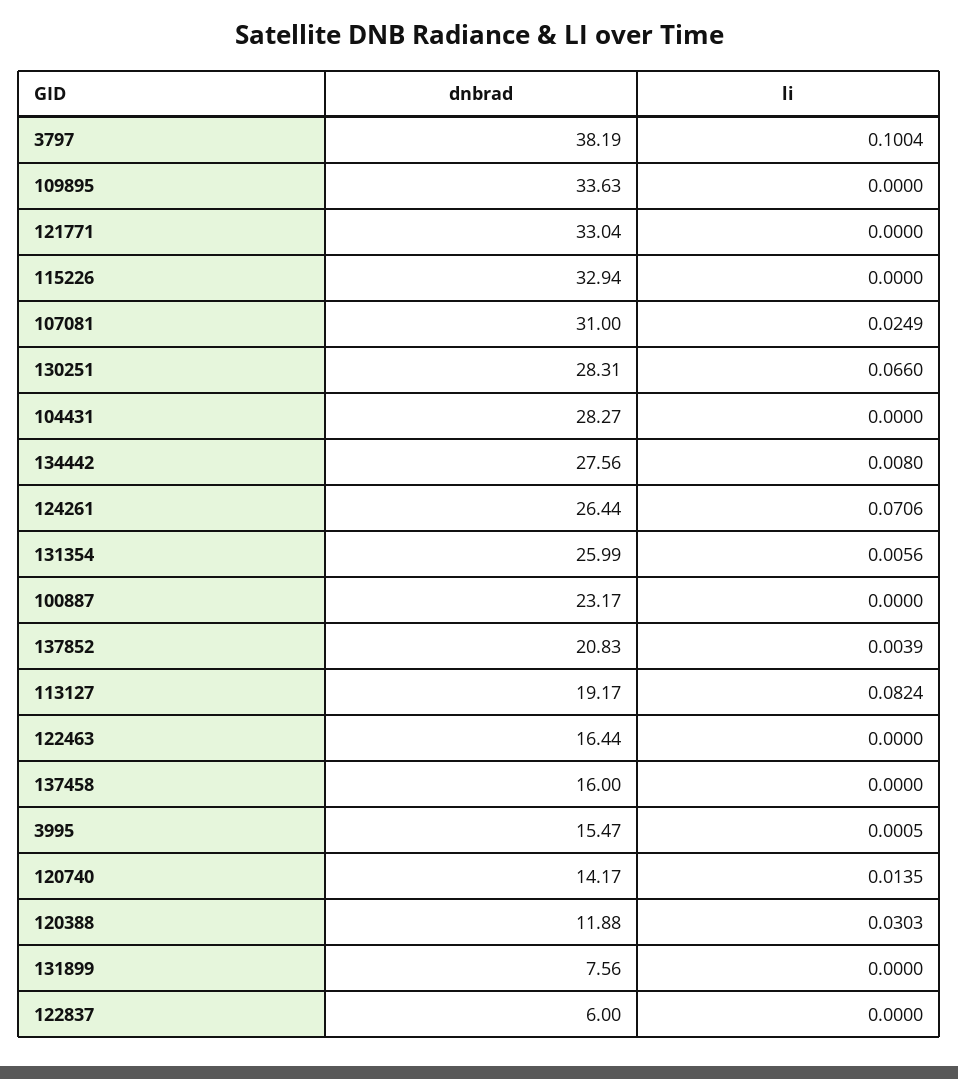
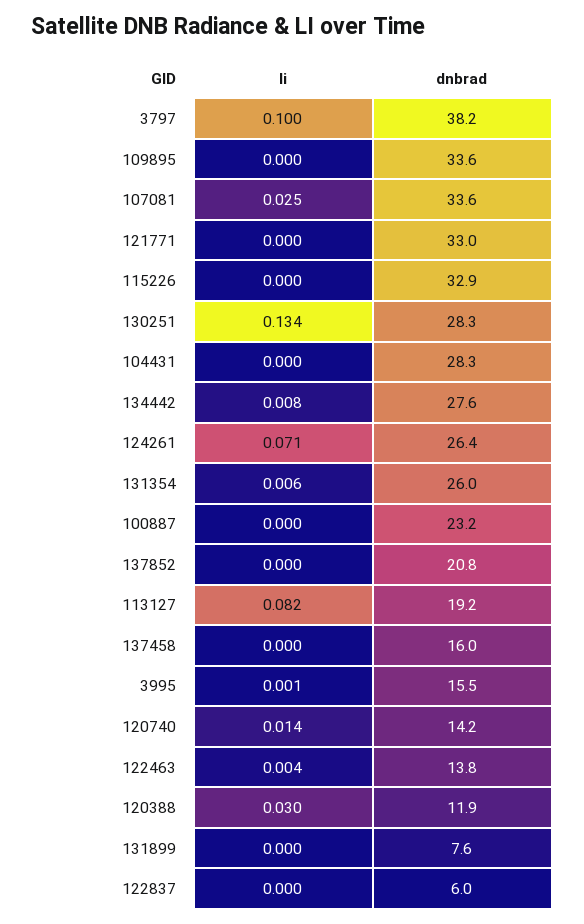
  {
    "dnbrad": {
      "3797": 38.19,
      "109895": 33.63,
      "121771": 33.04,
      "115226": 32.94,
-     "107081": 31,
+     "107081": 33.6,
      "130251": 28.31,
      "104431": 28.27,
      "134442": 27.56,
      "124261": 26.44,
      "131354": 25.99,
      "100887": 23.17,
      "137852": 20.83,
      "113127": 19.17,
-     "122463": 16.44,
+     "122463": 13.8,
      "137458": 16,
      "3995": 15.47,
      "120740": 14.17,
      "120388": 11.88,
      "131899": 7.56,
      "122837": 6
    },
    "li": {
      "3797": 0.1004,
      "109895": 0,
      "121771": 0,
      "115226": 0,
      "107081": 0.0249,
-     "130251": 0.066,
+     "130251": 0.134,
      "104431": 0,
      "134442": 0.008,
      "124261": 0.0706,
      "131354": 0.0056,
      "100887": 0,
-     "137852": 0.0039,
+     "137852": 0,
      "113127": 0.0824,
-     "122463": 0,
+     "122463": 0.004,
      "137458": 0,
      "3995": 0.0005,
      "120740": 0.0135,
      "120388": 0.0303,
      "131899": 0,
      "122837": 0
    }
  }

